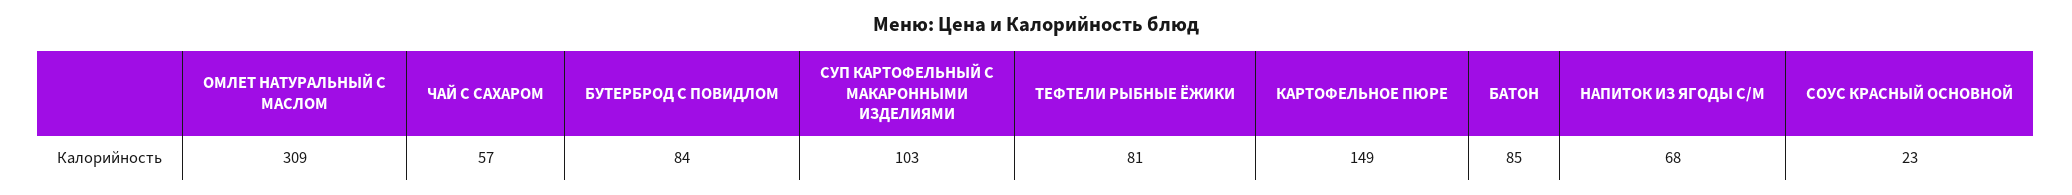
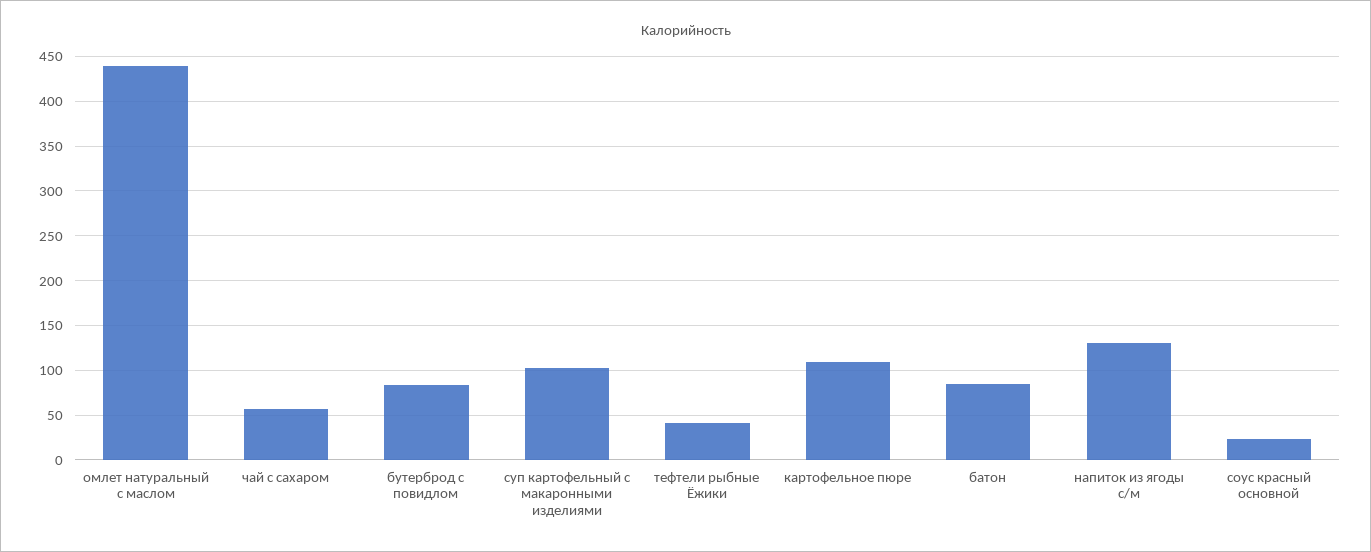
  {
-   "ОМЛЕТ НАТУРАЛЬНЫЙ С МАСЛОМ": 309,
+   "ОМЛЕТ НАТУРАЛЬНЫЙ С МАСЛОМ": 440,
    "ЧАЙ С САХАРОМ": 57,
    "БУТЕРБРОД С ПОВИДЛОМ": 84,
    "СУП КАРТОФЕЛЬНЫЙ С МАКАРОННЫМИ ИЗДЕЛИЯМИ": 103,
-   "ТЕФТЕЛИ РЫБНЫЕ ЁЖИКИ": 81,
+   "ТЕФТЕЛИ РЫБНЫЕ ЁЖИКИ": 40,
-   "КАРТОФЕЛЬНОЕ ПЮРЕ": 149,
+   "КАРТОФЕЛЬНОЕ ПЮРЕ": 110,
    "БАТОН": 85,
-   "НАПИТОК ИЗ ЯГОДЫ С/М": 68,
+   "НАПИТОК ИЗ ЯГОДЫ С/М": 130,
    "СОУС КРАСНЫЙ ОСНОВНОЙ": 23
  }

